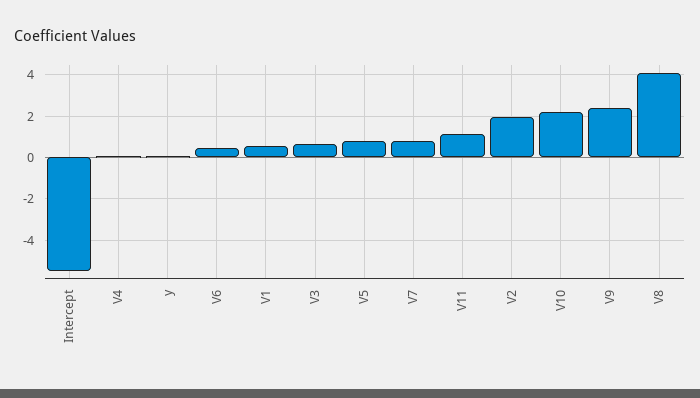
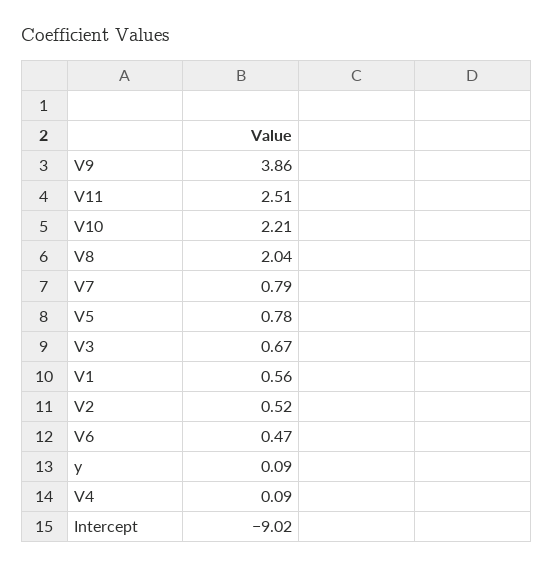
  {
-   "Intercept": -5.5,
+   "Intercept": -9.02,
    "V4": 0.09,
    "y": 0.09,
    "V6": 0.47,
    "V1": 0.56,
    "V3": 0.67,
    "V5": 0.78,
    "V7": 0.79,
-   "V11": 1,
+   "V11": 2.51,
-   "V2": 2,
+   "V2": 0.52,
    "V10": 2.21,
-   "V9": 2.5,
+   "V9": 3.86,
-   "V8": 4
+   "V8": 2.04
  }

